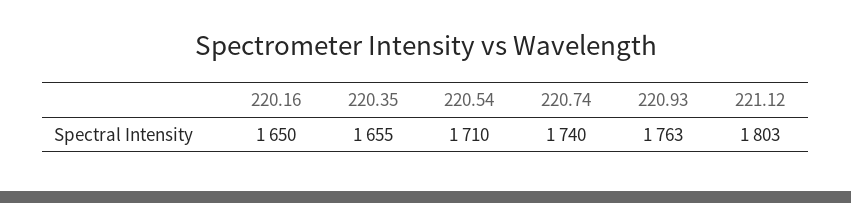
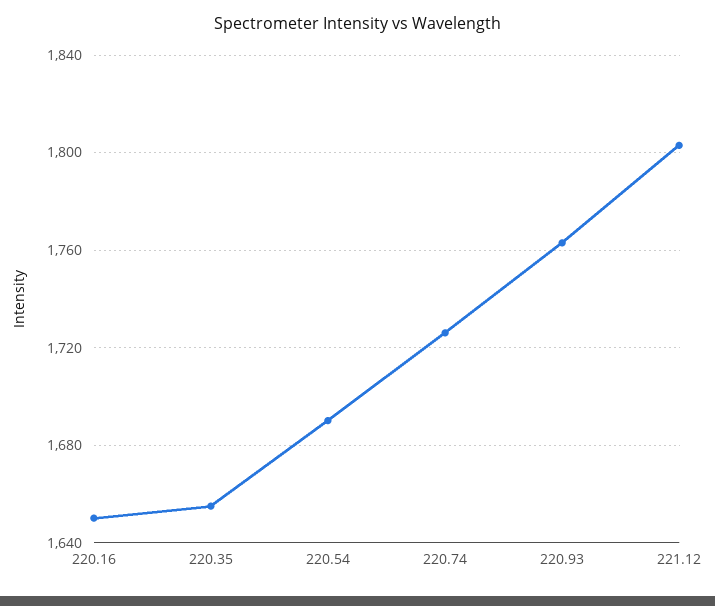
  {
    "220.16": 1650,
    "220.35": 1655,
-   "220.54": 1710,
+   "220.54": 1690,
-   "220.74": 1740,
+   "220.74": 1725,
    "220.93": 1763,
    "221.12": 1803
  }

